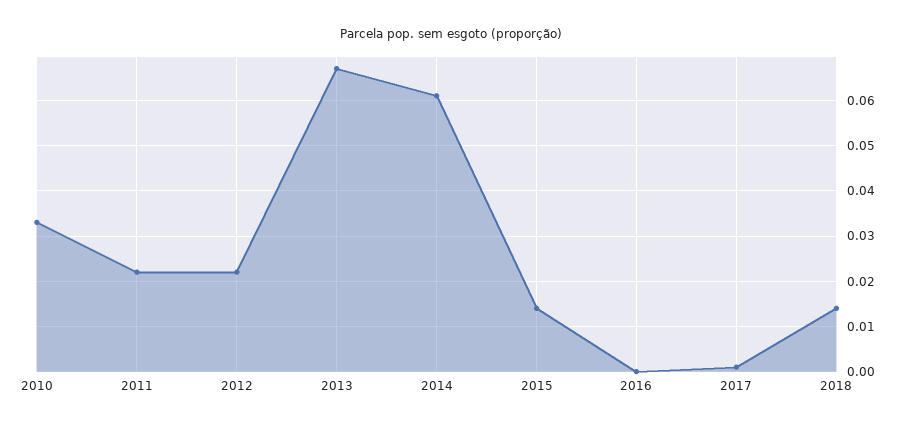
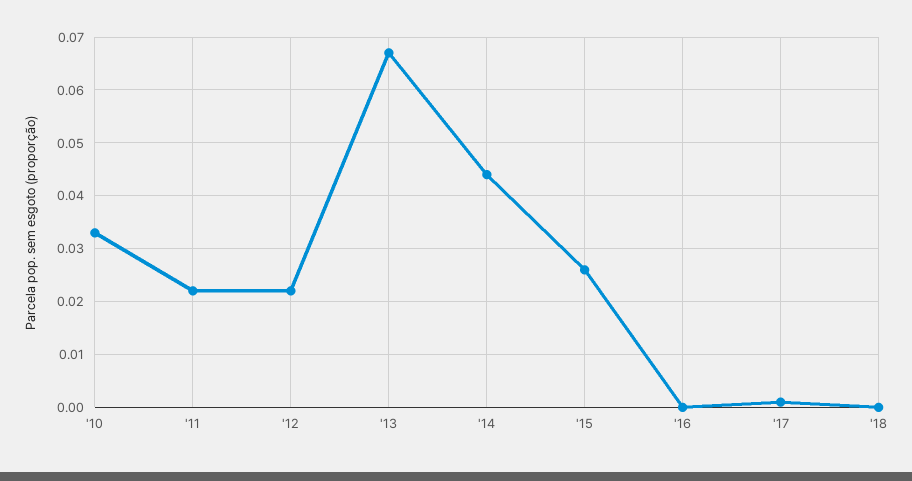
  {
    "2010": 0.035,
    "2011": 0.02,
    "2012": 0.02,
    "2013": 0.065,
-   "2014": 0.06,
+   "2014": 0.045,
-   "2015": 0.015,
+   "2015": 0.025,
    "2016": 0,
    "2017": 0,
-   "2018": 0.015
+   "2018": 0
  }

